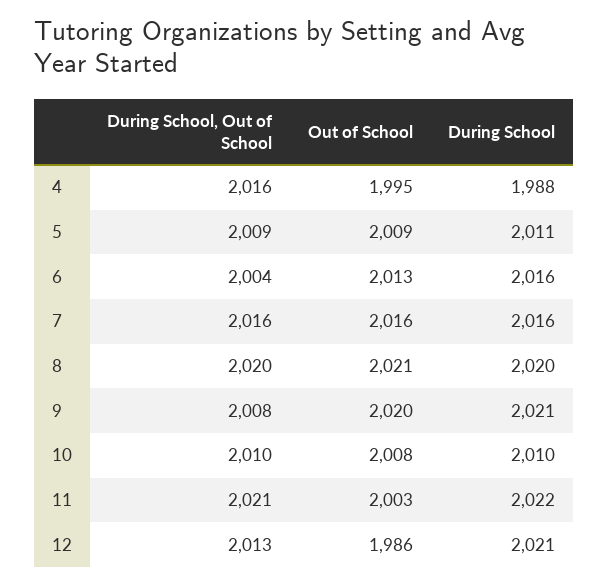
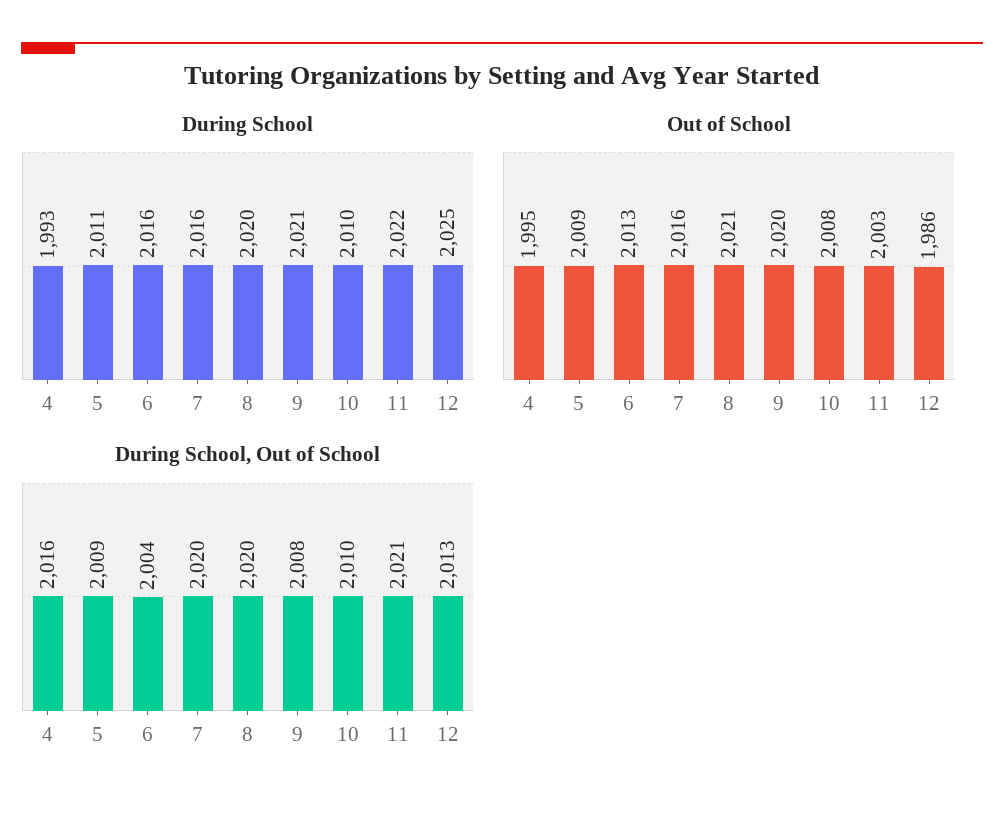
  {
    "During School, Out of School": {
      "4": 2016,
      "5": 2009,
      "6": 2004,
-     "7": 2016,
+     "7": 2020,
      "8": 2020,
      "9": 2008,
      "10": 2010,
      "11": 2021,
      "12": 2013
    },
    "Out of School": {
      "4": 1995,
      "5": 2009,
      "6": 2013,
      "7": 2016,
      "8": 2021,
      "9": 2020,
      "10": 2008,
      "11": 2003,
      "12": 1986
    },
    "During School": {
-     "4": 1988,
+     "4": 1993,
      "5": 2011,
      "6": 2016,
      "7": 2016,
      "8": 2020,
      "9": 2021,
      "10": 2010,
      "11": 2022,
-     "12": 2021
+     "12": 2025
    }
  }

